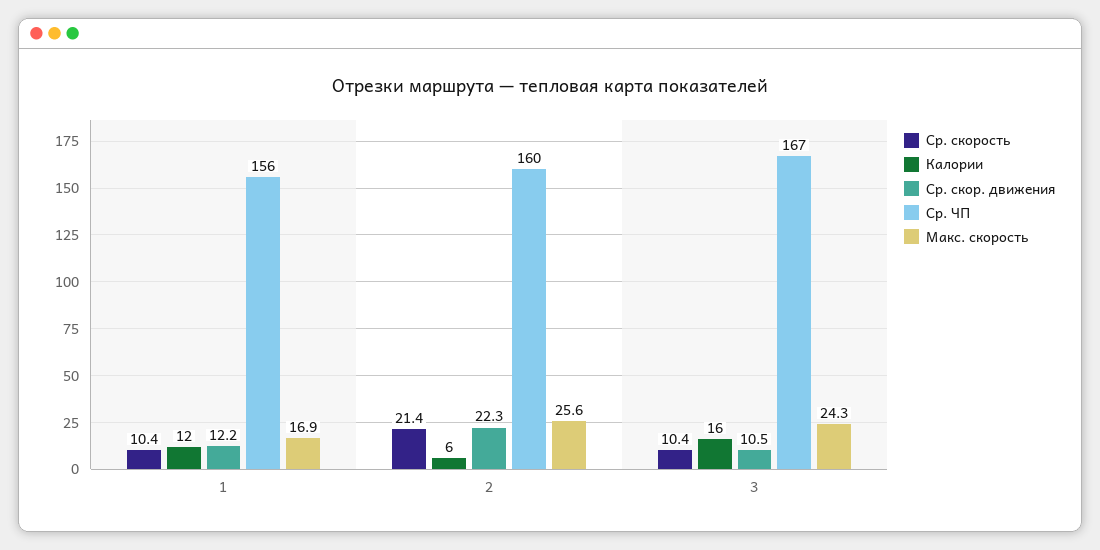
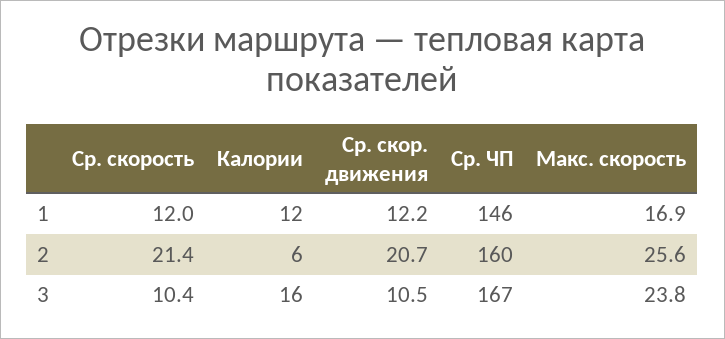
  {
    "Ср. скорость": {
-     "1": 10.4,
+     "1": 12,
      "2": 21.4,
      "3": 10.4
    },
    "Калории": {
      "1": 12,
      "2": 6,
      "3": 16
    },
    "Ср. скор. движения": {
      "1": 12.2,
-     "2": 22.3,
+     "2": 20.7,
      "3": 10.5
    },
    "Ср. ЧП": {
-     "1": 156,
+     "1": 146,
      "2": 160,
      "3": 167
    },
    "Макс. скорость": {
      "1": 16.9,
      "2": 25.6,
-     "3": 24.3
+     "3": 23.8
    }
  }

